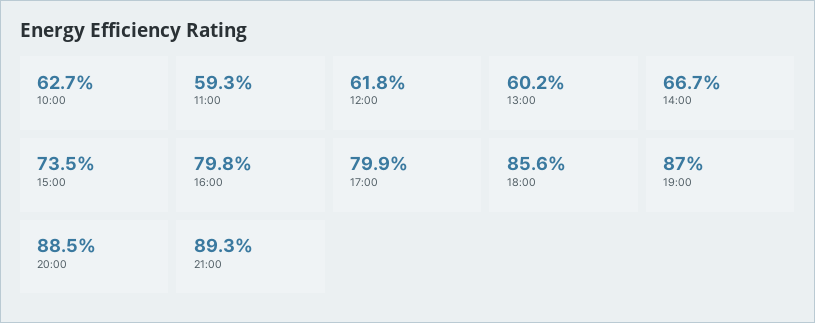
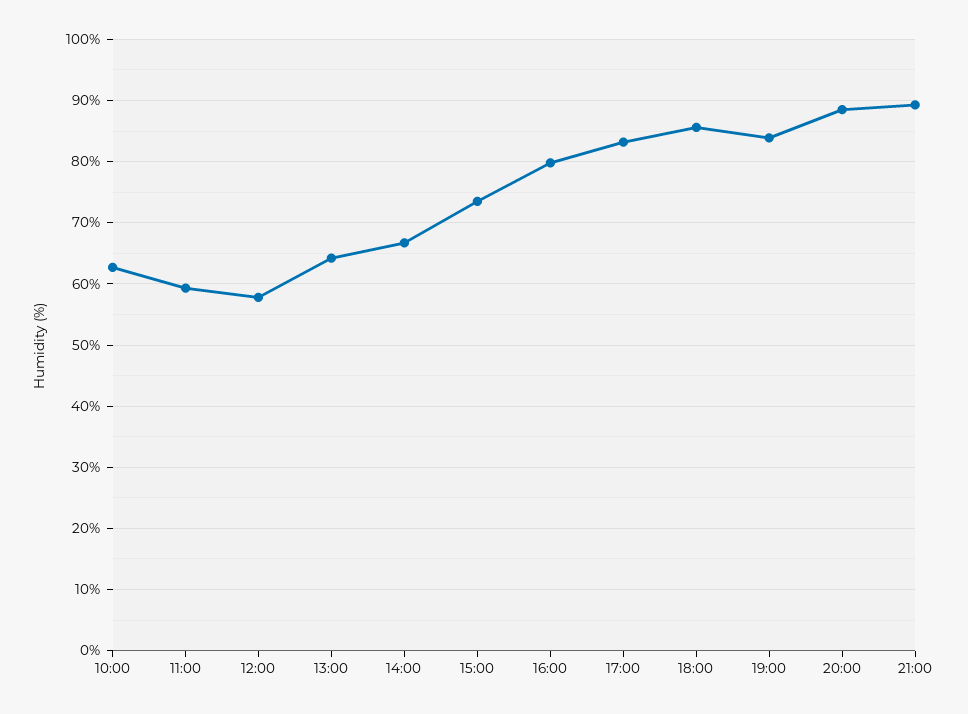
  {
    "10:00": 62.7,
    "11:00": 59.3,
-   "12:00": 61.8,
+   "12:00": 58,
-   "13:00": 60.2,
+   "13:00": 64,
    "14:00": 66.7,
    "15:00": 73.5,
    "16:00": 79.8,
-   "17:00": 79.9,
+   "17:00": 83,
    "18:00": 85.6,
-   "19:00": 87,
+   "19:00": 84,
    "20:00": 88.5,
    "21:00": 89.3
  }

